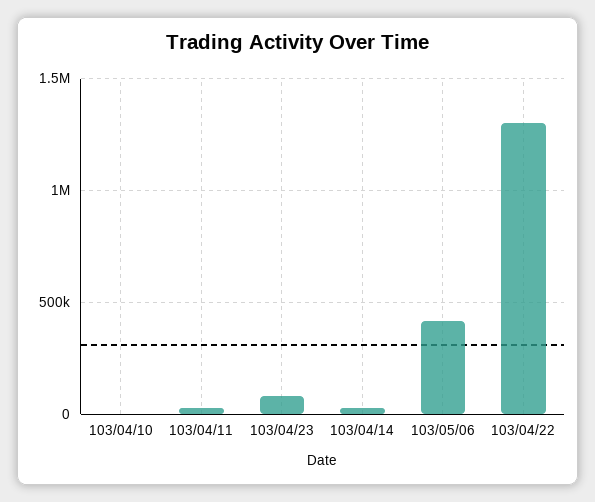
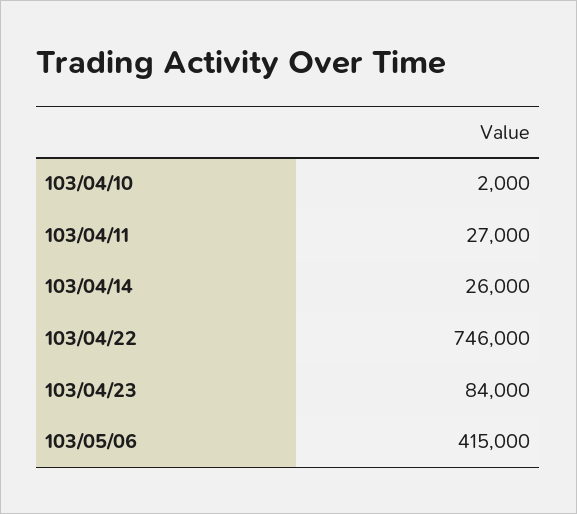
  {
    "103/04/10": 2000,
    "103/04/11": 27000,
    "103/04/23": 84000,
    "103/04/14": 26000,
    "103/05/06": 415000,
-   "103/04/22": 1300000
+   "103/04/22": 746000
  }

